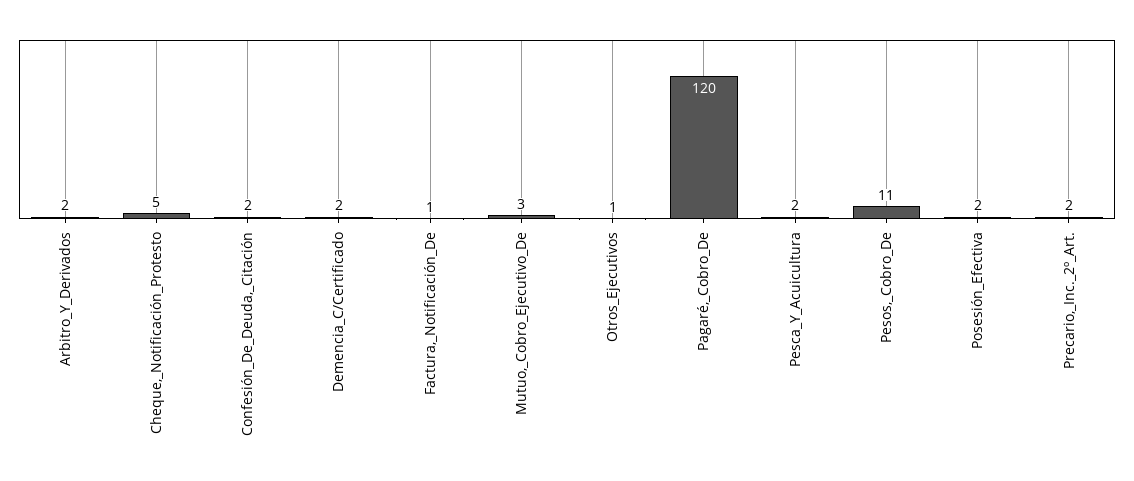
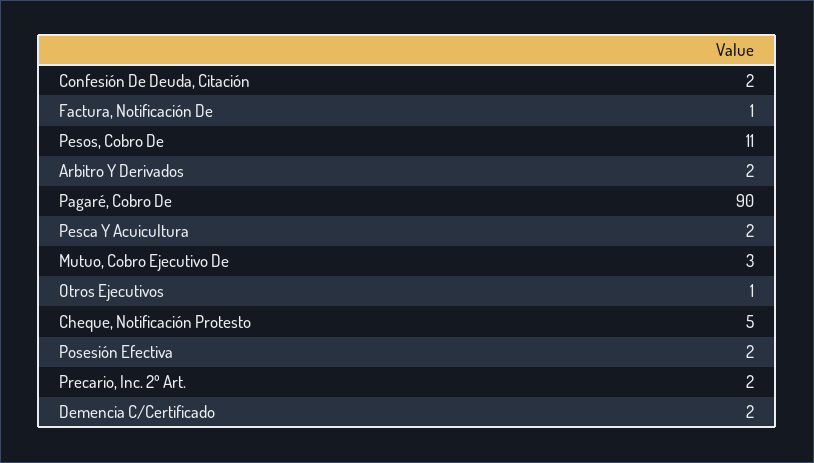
  {
    "Arbitro_Y_Derivados": 2,
    "Cheque,_Notificación_Protesto": 5,
    "Confesión_De_Deuda,_Citación": 2,
    "Demencia_C/Certificado": 2,
    "Factura,_Notificación_De": 1,
    "Mutuo,_Cobro_Ejecutivo_De": 3,
    "Otros_Ejecutivos": 1,
-   "Pagaré,_Cobro_De": 120,
+   "Pagaré,_Cobro_De": 90,
    "Pesca_Y_Acuicultura": 2,
    "Pesos,_Cobro_De": 11,
    "Posesión_Efectiva": 2,
    "Precario,_Inc._2º_Art.": 2
  }

